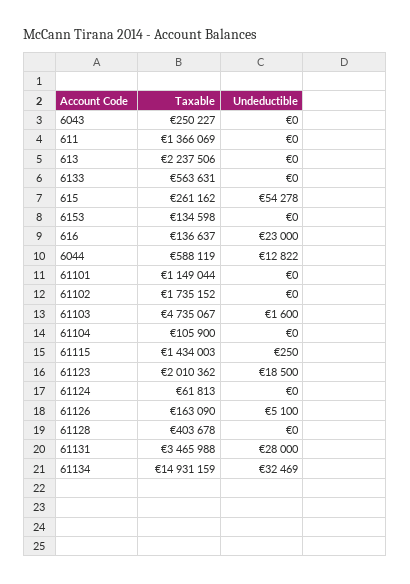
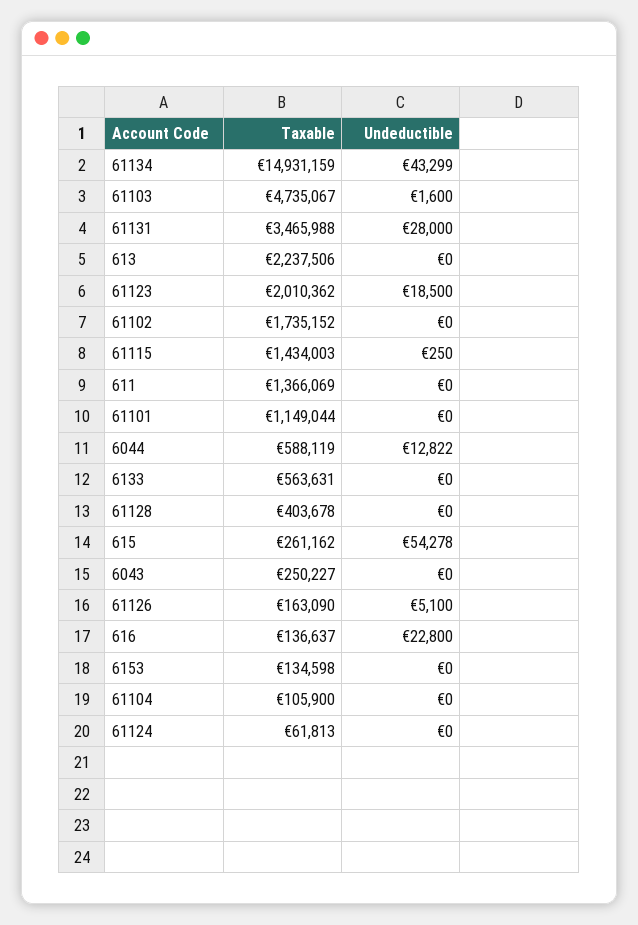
  {
    "Taxable": {
      "6043": 250227,
      "611": 1366069,
      "613": 2237506,
      "6133": 563631,
      "615": 261162,
      "6153": 134598,
      "616": 136637,
      "6044": 588119,
      "61101": 1149044,
      "61102": 1735152,
      "61103": 4735067,
      "61104": 105900,
      "61115": 1434003,
      "61123": 2010362,
      "61124": 61813,
      "61126": 163090,
      "61128": 403678,
      "61131": 3465988,
      "61134": 14931159
    },
    "Undeductible": {
      "6043": 0,
      "611": 0,
      "613": 0,
      "6133": 0,
      "615": 54278,
      "6153": 0,
-     "616": 23000,
+     "616": 22800,
      "6044": 12822,
      "61101": 0,
      "61102": 0,
      "61103": 1600,
      "61104": 0,
      "61115": 250,
      "61123": 18500,
      "61124": 0,
      "61126": 5100,
      "61128": 0,
      "61131": 28000,
-     "61134": 32469
+     "61134": 43299
    }
  }

